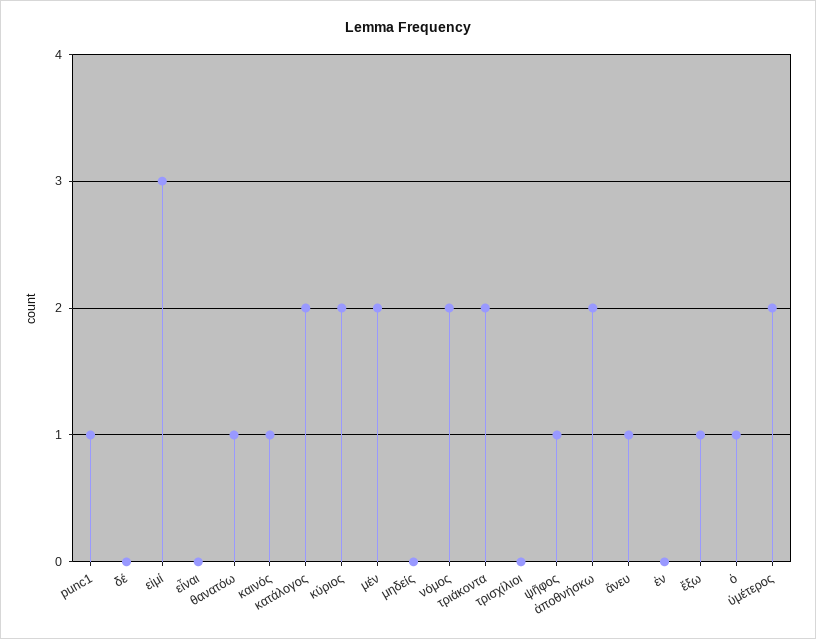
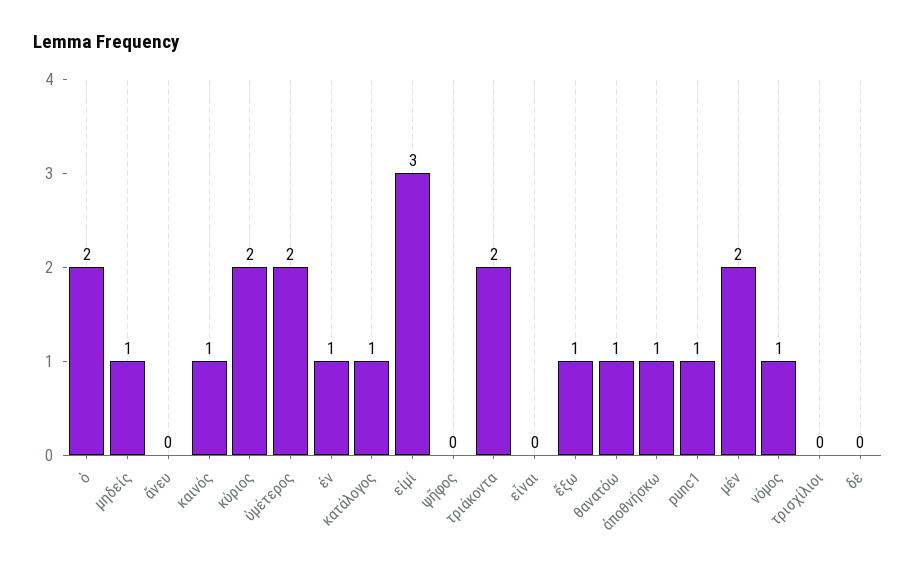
  {
    "punc1": 1,
    "δέ": 0,
    "εἰμί": 3,
    "εἶναι": 0,
    "θανατόω": 1,
    "καινός": 1,
-   "κατάλογος": 2,
+   "κατάλογος": 1,
    "κύριος": 2,
    "μέν": 2,
-   "μηδείς": 0,
+   "μηδείς": 1,
-   "νόμος": 2,
+   "νόμος": 1,
    "τριάκοντα": 2,
    "τρισχίλιοι": 0,
-   "ψῆφος": 1,
+   "ψῆφος": 0,
-   "ἀποθνήσκω": 2,
+   "ἀποθνήσκω": 1,
-   "ἄνευ": 1,
+   "ἄνευ": 0,
-   "ἐν": 0,
+   "ἐν": 1,
    "ἔξω": 1,
-   "ὁ": 1,
+   "ὁ": 2,
    "ὑμέτερος": 2
  }

